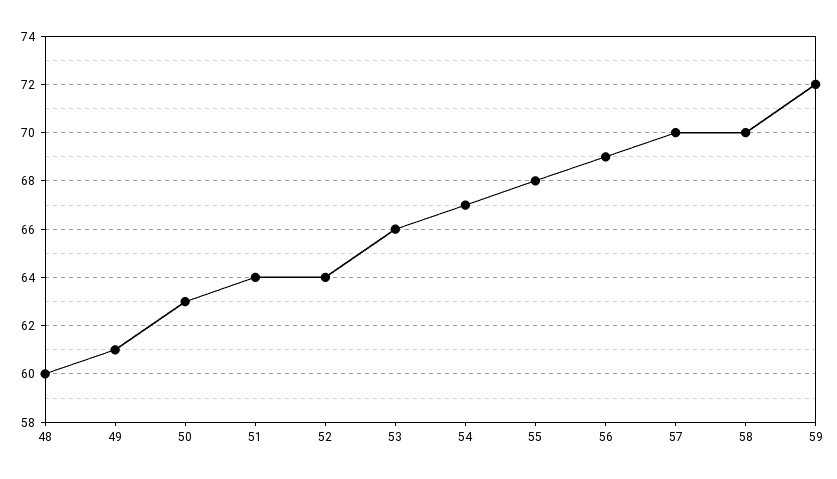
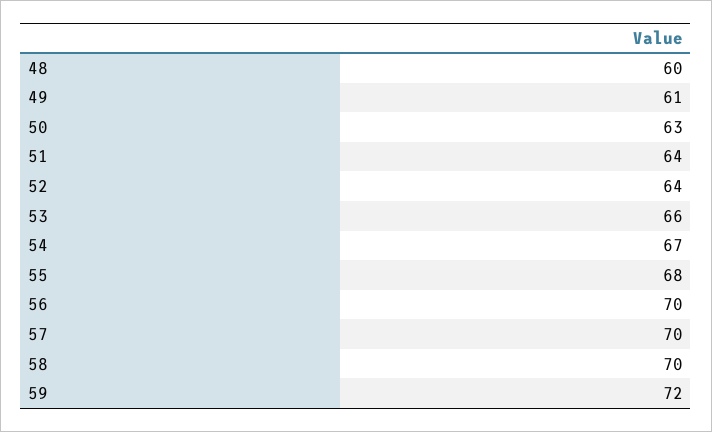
  {
    "48": 60,
    "49": 61,
    "50": 63,
    "51": 64,
    "52": 64,
    "53": 66,
    "54": 67,
    "55": 68,
-   "56": 69,
+   "56": 70,
    "57": 70,
    "58": 70,
    "59": 72
  }

